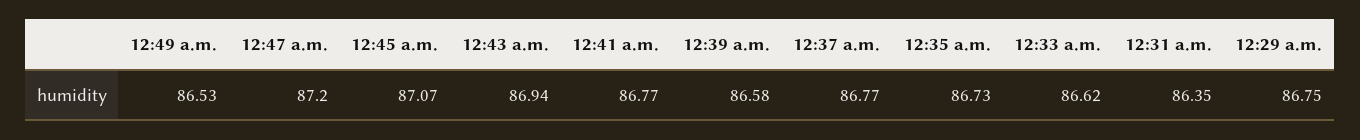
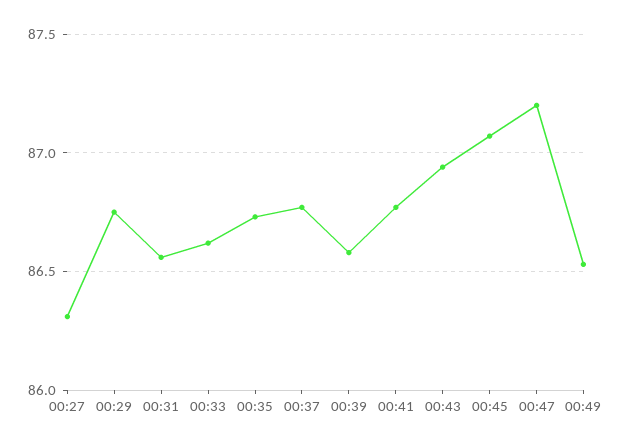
  {
    "12:49 a.m.": 86.53,
    "12:47 a.m.": 87.2,
    "12:45 a.m.": 87.07,
    "12:43 a.m.": 86.94,
    "12:41 a.m.": 86.77,
    "12:39 a.m.": 86.58,
    "12:37 a.m.": 86.77,
    "12:35 a.m.": 86.73,
    "12:33 a.m.": 86.62,
-   "12:31 a.m.": 86.35,
+   "12:31 a.m.": 86.55,
-   "12:29 a.m.": 86.75
+   "12:29 a.m.": 86.75,
+   "00:27": 86.3
  }

